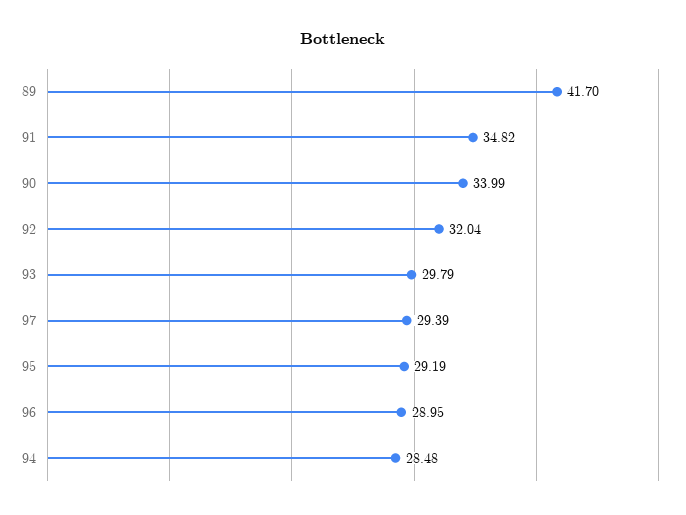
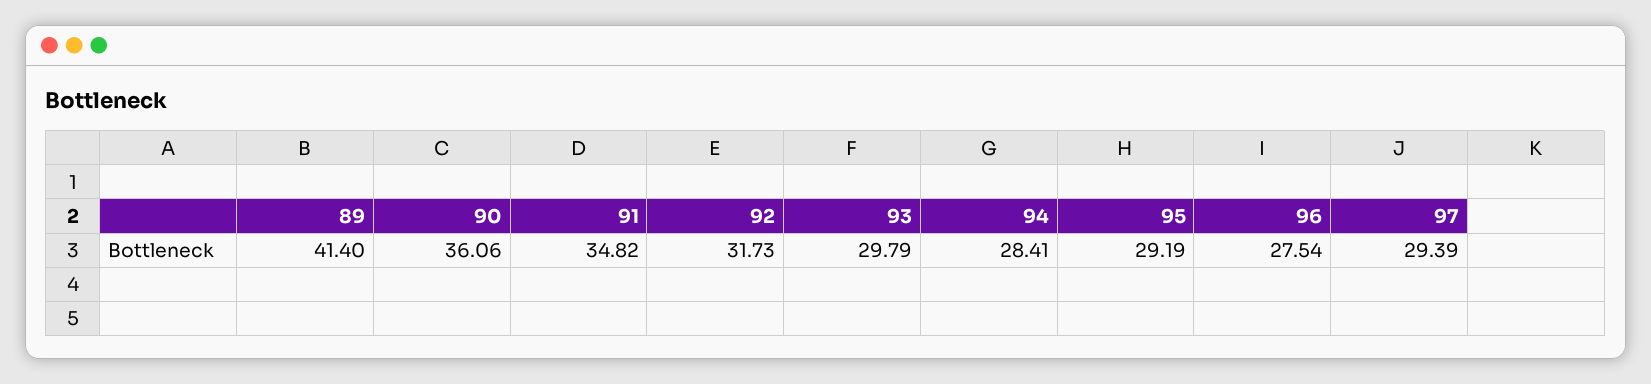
  {
-   "89": 41.7,
+   "89": 41.4,
    "91": 34.82,
-   "90": 33.99,
+   "90": 36.06,
-   "92": 32.04,
+   "92": 31.73,
    "93": 29.79,
    "97": 29.39,
    "95": 29.19,
-   "96": 28.95,
+   "96": 27.54,
-   "94": 28.48
+   "94": 28.41
  }

